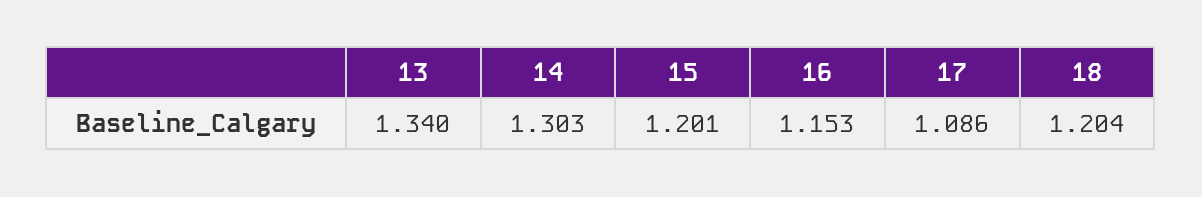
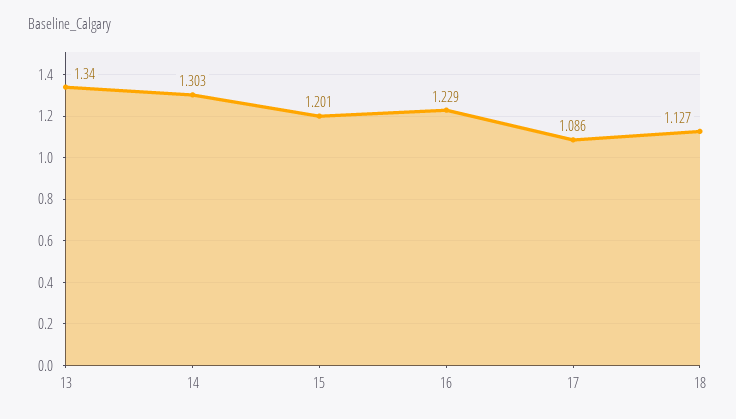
  {
    "13": 1.34,
    "14": 1.303,
    "15": 1.201,
-   "16": 1.153,
+   "16": 1.229,
    "17": 1.086,
-   "18": 1.204
+   "18": 1.127
  }

